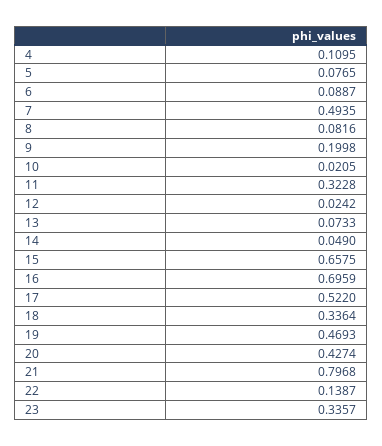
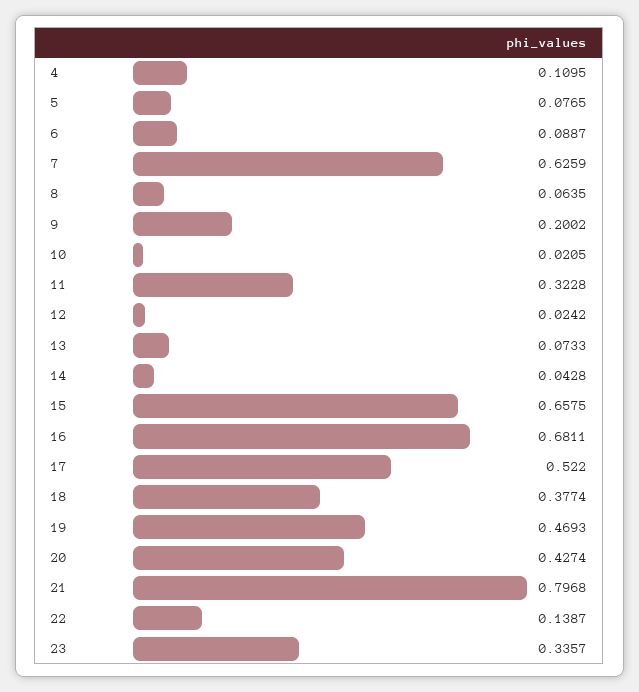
  {
    "4": 0.1095,
    "5": 0.0765,
    "6": 0.0887,
-   "7": 0.4935,
+   "7": 0.6259,
-   "8": 0.0816,
+   "8": 0.0635,
-   "9": 0.1998,
+   "9": 0.2002,
    "10": 0.0205,
    "11": 0.3228,
    "12": 0.0242,
    "13": 0.0733,
-   "14": 0.049,
+   "14": 0.0428,
    "15": 0.6575,
-   "16": 0.6959,
+   "16": 0.6811,
    "17": 0.522,
-   "18": 0.3364,
+   "18": 0.3774,
    "19": 0.4693,
    "20": 0.4274,
    "21": 0.7968,
    "22": 0.1387,
    "23": 0.3357
  }

